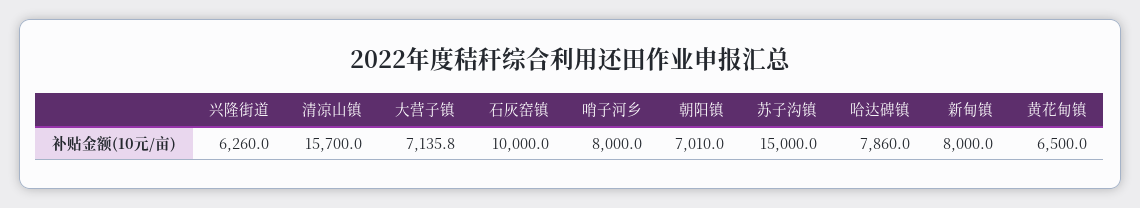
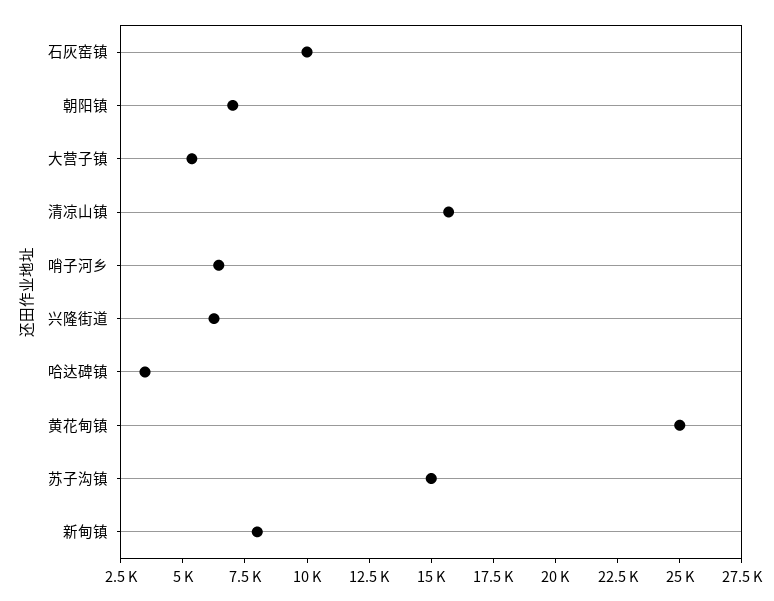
  {
    "兴隆街道": 6260,
    "清凉山镇": 15700,
-   "大营子镇": 7135.8,
+   "大营子镇": 5500,
    "石灰窑镇": 10000,
-   "哨子河乡": 8000,
+   "哨子河乡": 6500,
    "朝阳镇": 7010,
    "苏子沟镇": 15000,
-   "哈达碑镇": 7860,
+   "哈达碑镇": 3500,
    "新甸镇": 8000,
-   "黄花甸镇": 6500
+   "黄花甸镇": 25000
  }

